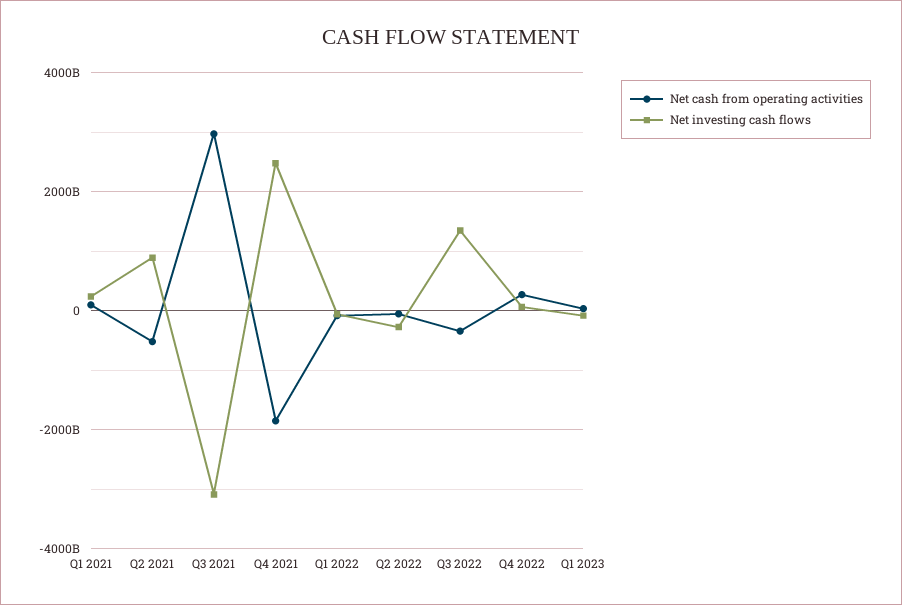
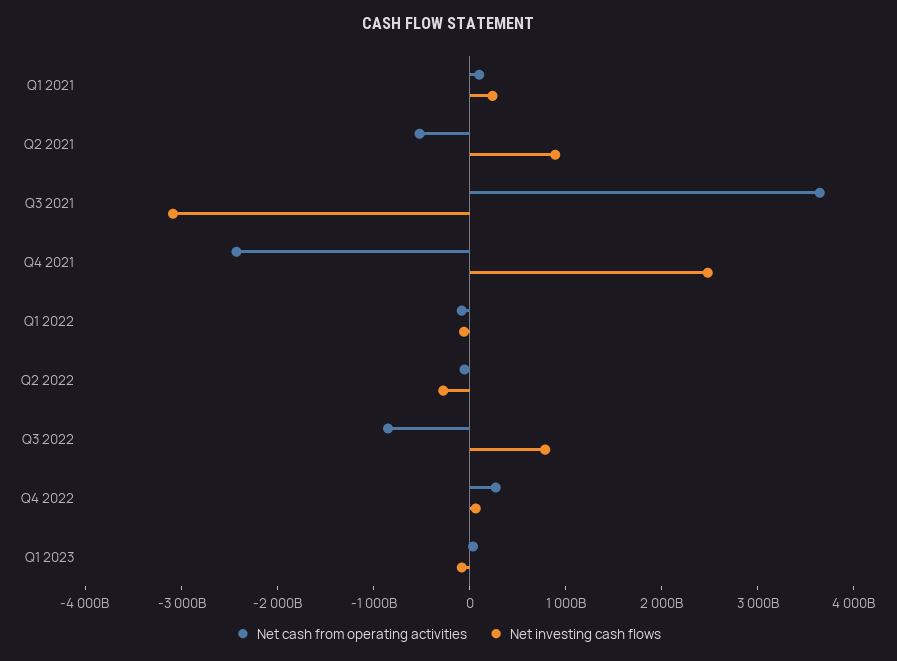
  {
    "Net cash from operating activities": {
      "Q1 2021": 200000000000,
      "Q2 2021": -600000000000,
-     "Q3 2021": 3000000000000,
+     "Q3 2021": 3600000000000,
-     "Q4 2021": -1800000000000,
+     "Q4 2021": -2400000000000,
      "Q1 2022": 0,
      "Q2 2022": 0,
-     "Q3 2022": -400000000000,
+     "Q3 2022": -800000000000,
      "Q4 2022": 200000000000,
      "Q1 2023": 0
    },
    "Net investing cash flows": {
      "Q1 2021": 200000000000,
      "Q2 2021": 800000000000,
      "Q3 2021": -3000000000000,
      "Q4 2021": 2400000000000,
      "Q1 2022": 0,
      "Q2 2022": -200000000000,
-     "Q3 2022": 1400000000000,
+     "Q3 2022": 800000000000,
      "Q4 2022": 0,
      "Q1 2023": 0
    }
  }

